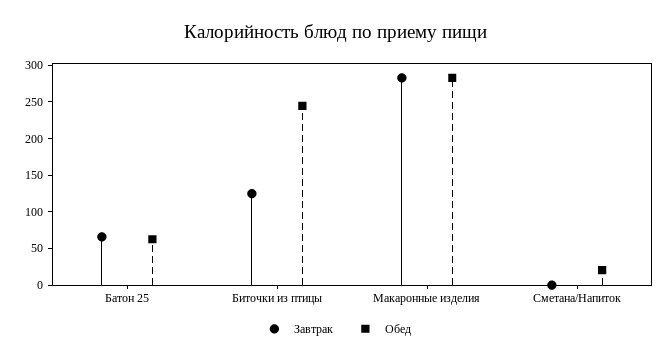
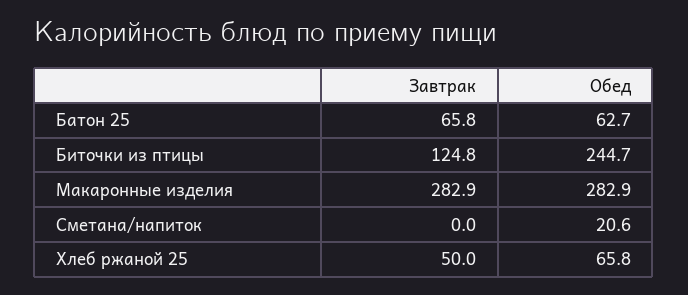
  {
    "Завтрак": {
      "Батон 25": 65.8,
      "Биточки из птицы": 124.8,
      "Макаронные изделия": 282.9,
-     "Сметана/Напиток": 0
+     "Сметана/Напиток": 0,
+     "Хлеб ржаной 25": 50
    },
    "Обед": {
      "Батон 25": 62.7,
      "Биточки из птицы": 244.7,
      "Макаронные изделия": 282.9,
-     "Сметана/Напиток": 20.6
+     "Сметана/Напиток": 20.6,
+     "Хлеб ржаной 25": 65.8
    }
  }

